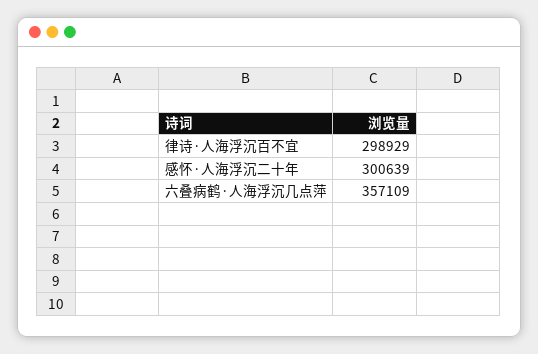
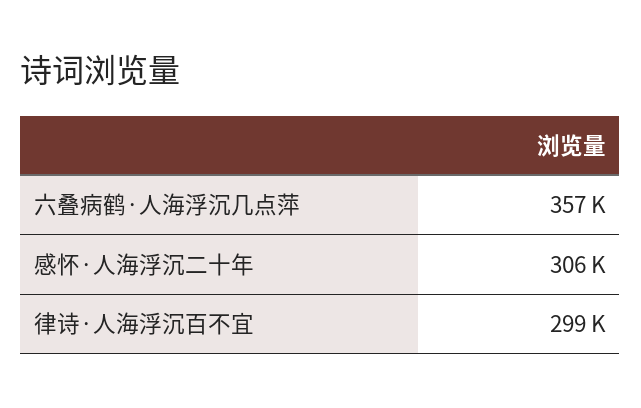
  {
    "律诗·人海浮沉百不宜": 298929,
-   "感怀·人海浮沉二十年": 300639,
+   "感怀·人海浮沉二十年": 306000,
    "六叠病鹤·人海浮沉几点萍": 357109
  }

